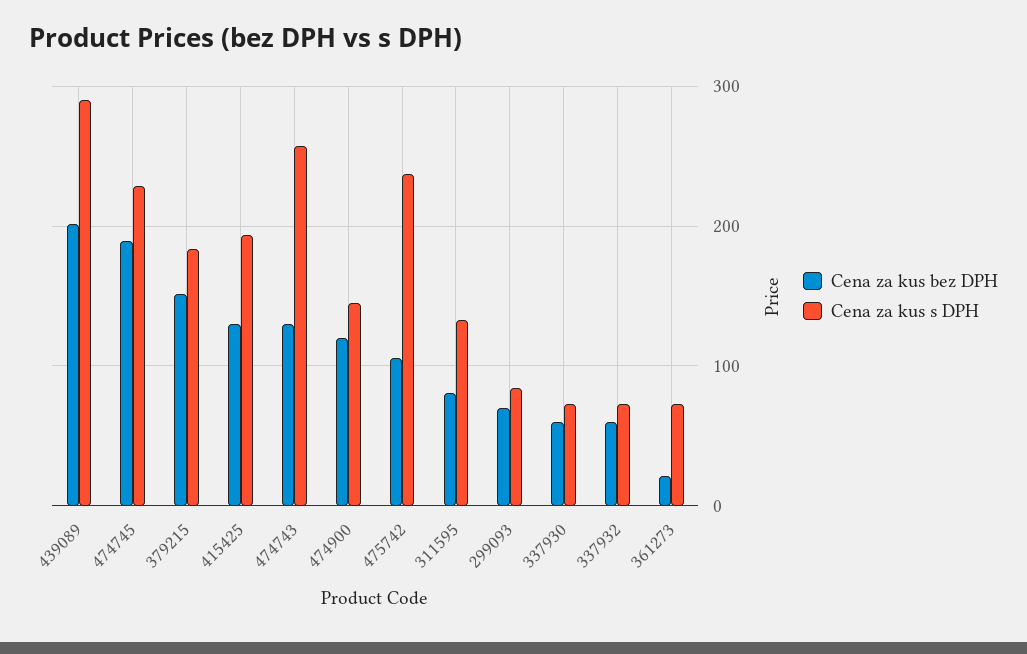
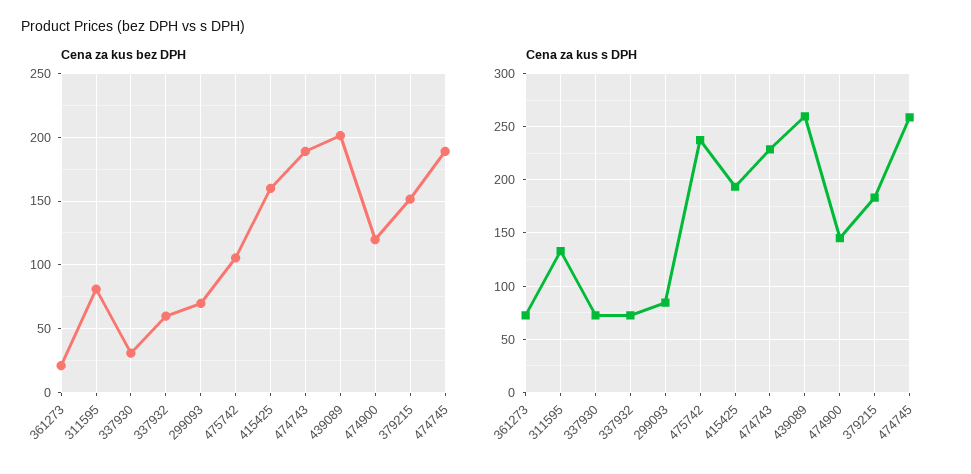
  {
    "Cena za kus bez DPH": {
      "439089": 200,
      "474745": 190,
      "379215": 150,
-     "415425": 130,
+     "415425": 160,
-     "474743": 130,
+     "474743": 190,
      "474900": 120,
      "475742": 105,
      "311595": 80,
      "299093": 70,
-     "337930": 60,
+     "337930": 30,
      "337932": 60,
      "361273": 20
    },
    "Cena za kus s DPH": {
-     "439089": 290,
+     "439089": 260,
-     "474745": 230,
+     "474745": 260,
      "379215": 180,
      "415425": 190,
-     "474743": 260,
+     "474743": 230,
      "474900": 150,
      "475742": 240,
      "311595": 130,
      "299093": 80,
      "337930": 70,
      "337932": 70,
      "361273": 70
    }
  }

